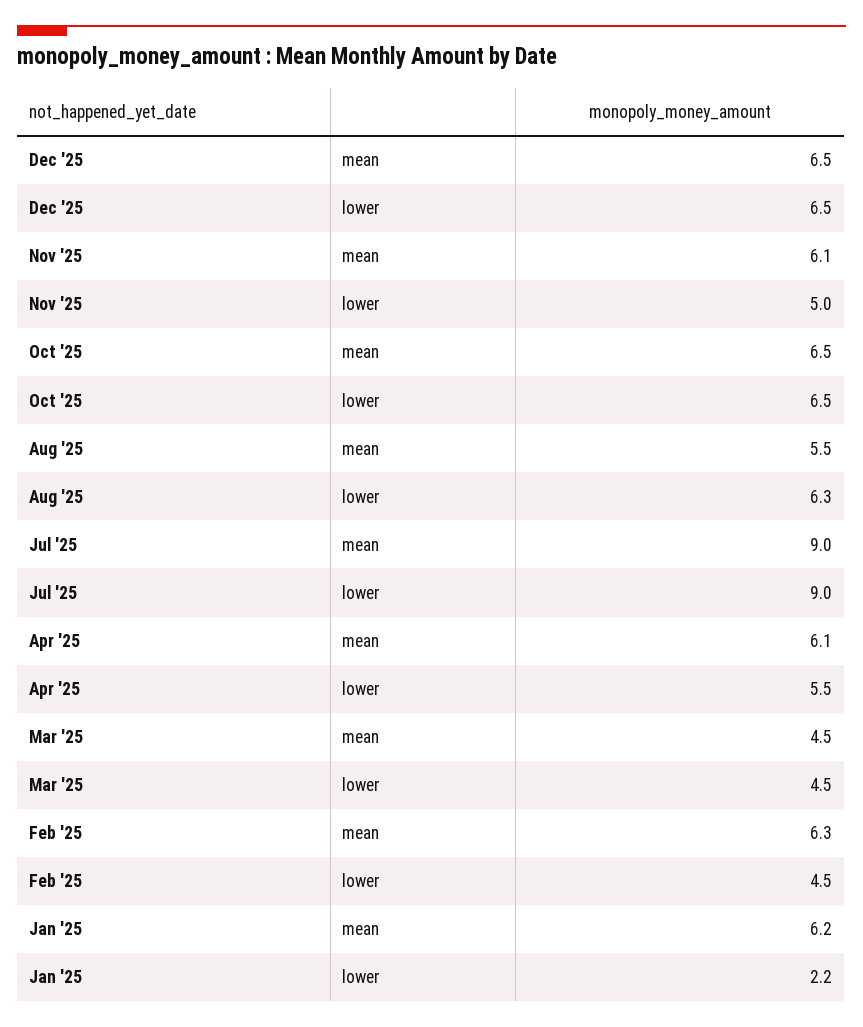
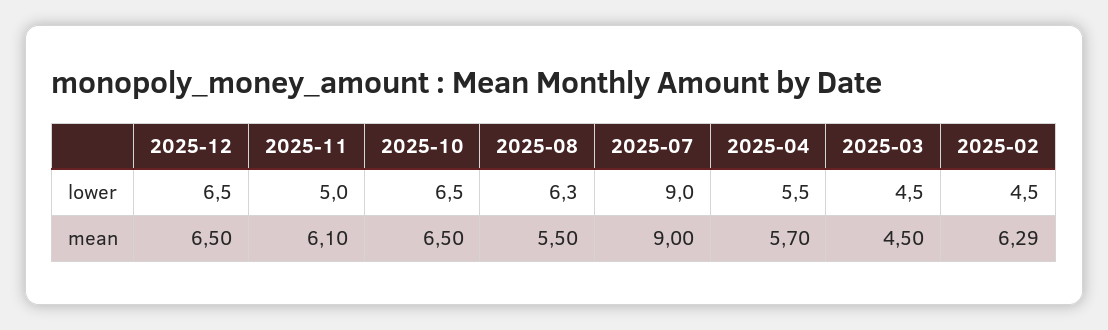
  {
    "Dec '25": {
      "mean": 6.5,
      "lower": 6.5
    },
    "Nov '25": {
      "mean": 6.1,
      "lower": 5
    },
    "Oct '25": {
      "mean": 6.5,
      "lower": 6.5
    },
    "Aug '25": {
      "mean": 5.5,
      "lower": 6.3
    },
    "Jul '25": {
      "mean": 9,
      "lower": 9
    },
    "Apr '25": {
-     "mean": 6.1,
+     "mean": 5.7,
      "lower": 5.5
    },
    "Mar '25": {
      "mean": 4.5,
      "lower": 4.5
    },
    "Feb '25": {
      "mean": 6.29,
      "lower": 4.5
-   },
+   }
-   "Jan '25": {
-     "mean": 6.2,
-     "lower": 2.2
-   }
  }

